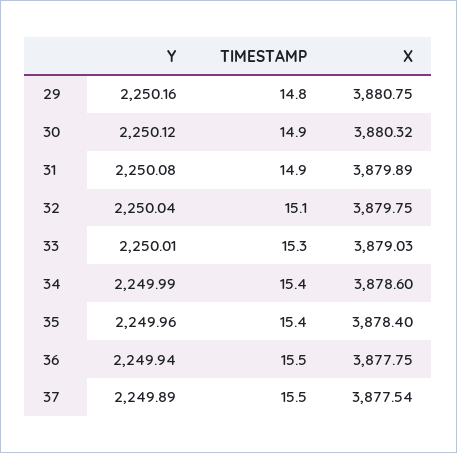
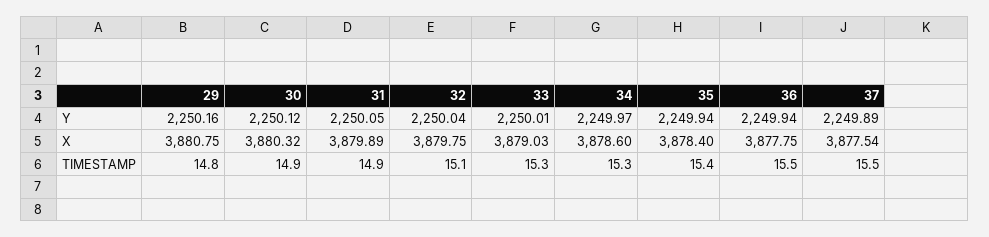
  {
    "Y": {
      "29": 2250.16,
      "30": 2250.12,
-     "31": 2250.08,
+     "31": 2250.05,
      "32": 2250.04,
      "33": 2250.01,
-     "34": 2249.99,
+     "34": 2249.97,
-     "35": 2249.96,
+     "35": 2249.94,
      "36": 2249.94,
      "37": 2249.89
    },
    "TIMESTAMP": {
      "29": 14.8,
      "30": 14.9,
      "31": 14.9,
      "32": 15.1,
      "33": 15.3,
-     "34": 15.4,
+     "34": 15.3,
      "35": 15.4,
      "36": 15.5,
      "37": 15.5
    },
    "X": {
      "29": 3880.75,
      "30": 3880.32,
      "31": 3879.89,
      "32": 3879.75,
      "33": 3879.03,
      "34": 3878.6,
      "35": 3878.4,
      "36": 3877.75,
      "37": 3877.54
    }
  }

